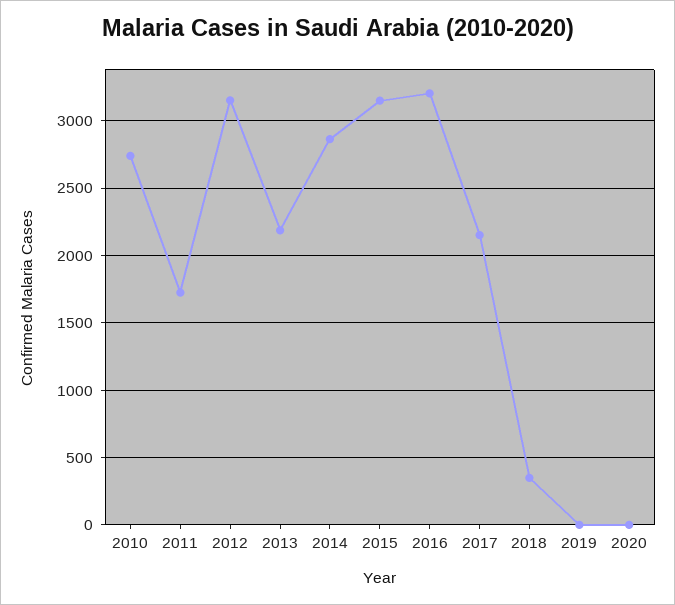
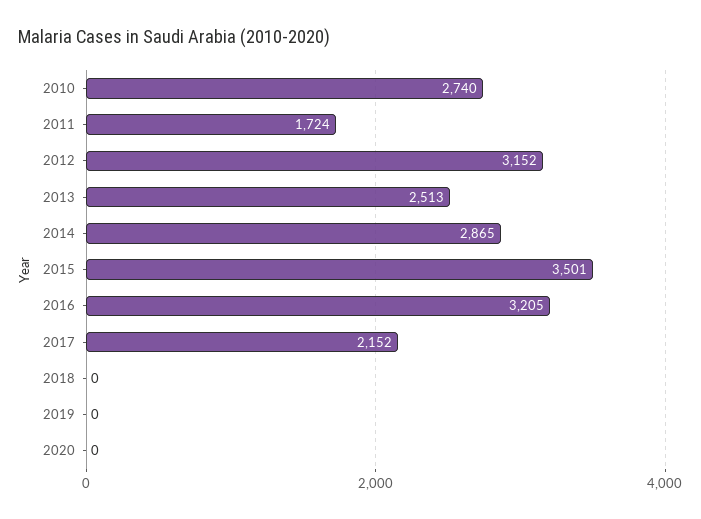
  {
    "2010": 2740,
    "2011": 1724,
    "2012": 3152,
-   "2013": 2200,
+   "2013": 2513,
    "2014": 2865,
-   "2015": 3150,
+   "2015": 3501,
    "2016": 3205,
    "2017": 2152,
-   "2018": 350,
+   "2018": 0,
    "2019": 0,
    "2020": 0
  }

